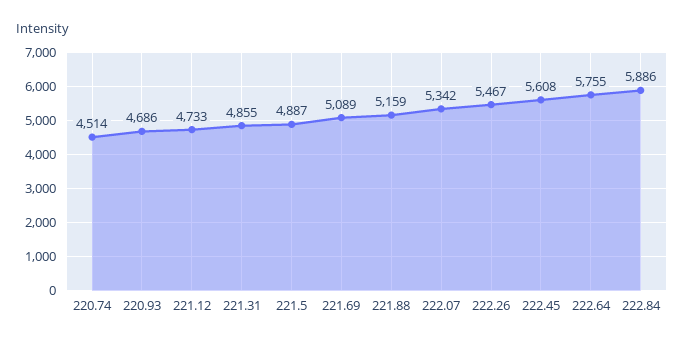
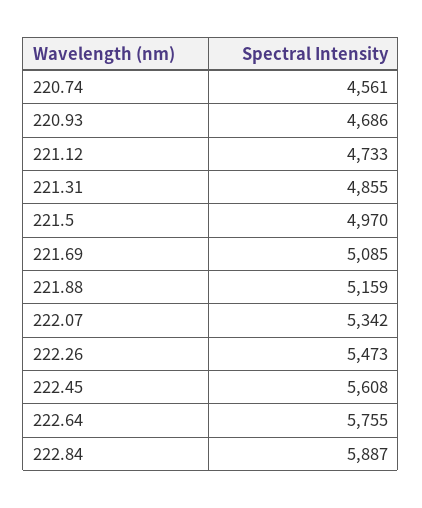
  {
-   "220.74": 4514,
+   "220.74": 4561,
    "220.93": 4686,
    "221.12": 4733,
    "221.31": 4855,
-   "221.5": 4887,
+   "221.5": 4970,
-   "221.69": 5089,
+   "221.69": 5085,
    "221.88": 5159,
    "222.07": 5342,
-   "222.26": 5467,
+   "222.26": 5473,
    "222.45": 5608,
    "222.64": 5755,
-   "222.84": 5886
+   "222.84": 5887
  }

